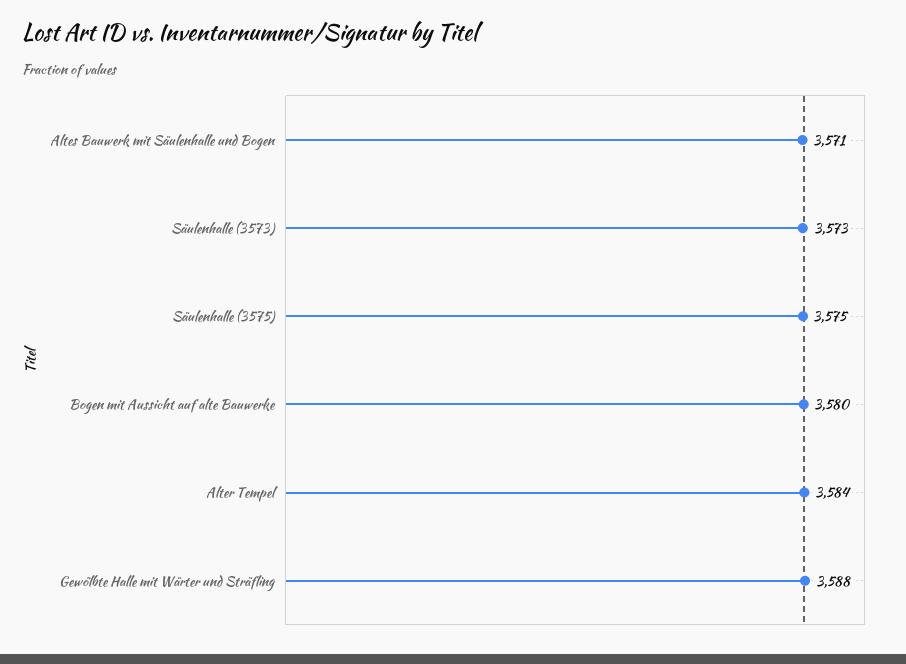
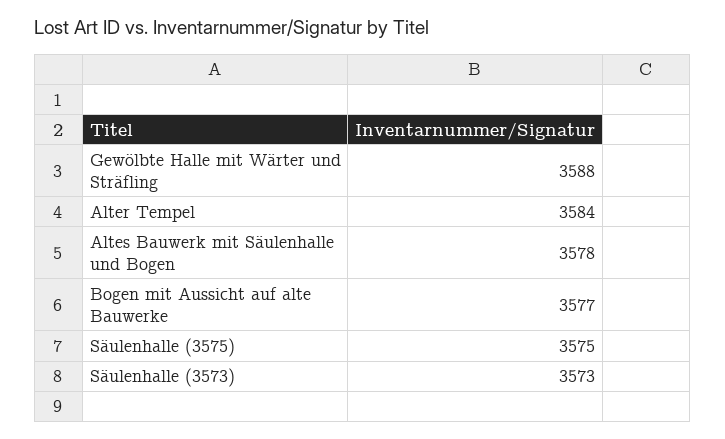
  {
-   "Altes Bauwerk mit Säulenhalle und Bogen": 3571,
+   "Altes Bauwerk mit Säulenhalle und Bogen": 3578,
    "Säulenhalle (3573)": 3573,
    "Säulenhalle (3575)": 3575,
-   "Bogen mit Aussicht auf alte Bauwerke": 3580,
+   "Bogen mit Aussicht auf alte Bauwerke": 3577,
    "Alter Tempel": 3584,
    "Gewölbte Halle mit Wärter und Sträfling": 3588
  }

